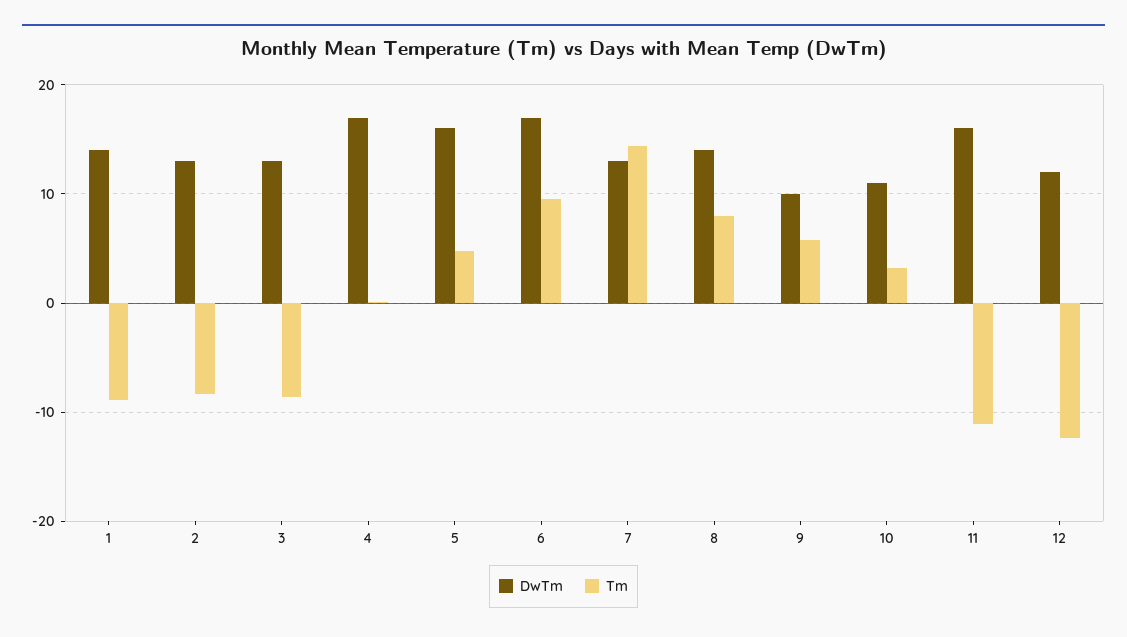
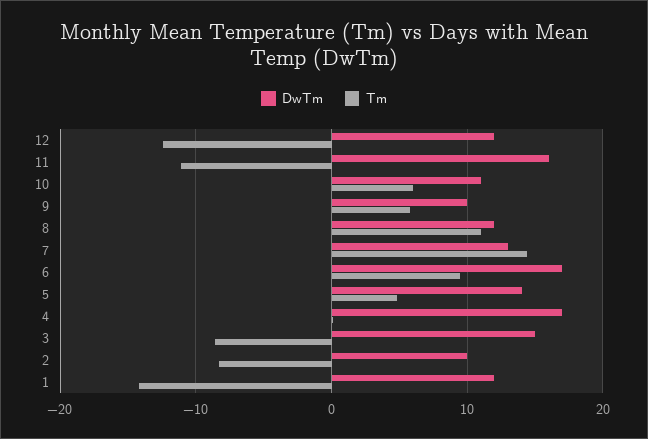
  {
    "DwTm": {
-     "1": 14,
+     "1": 12,
-     "2": 13,
+     "2": 10,
-     "3": 13,
+     "3": 15,
      "4": 17,
-     "5": 16,
+     "5": 14,
      "6": 17,
      "7": 13,
-     "8": 14,
+     "8": 12,
      "9": 10,
      "10": 11,
      "11": 16,
      "12": 12
    },
    "Tm": {
-     "1": -9,
+     "1": -14,
      "2": -8,
      "3": -9,
      "4": 0,
      "5": 5,
      "6": 10,
      "7": 14,
-     "8": 8,
+     "8": 11,
      "9": 6,
-     "10": 3,
+     "10": 6,
      "11": -11,
      "12": -12
    }
  }

